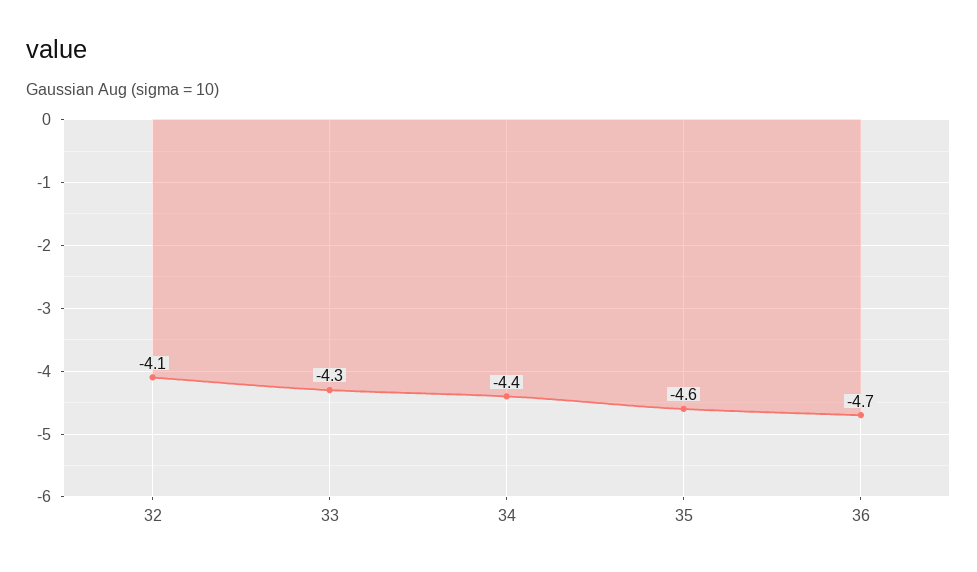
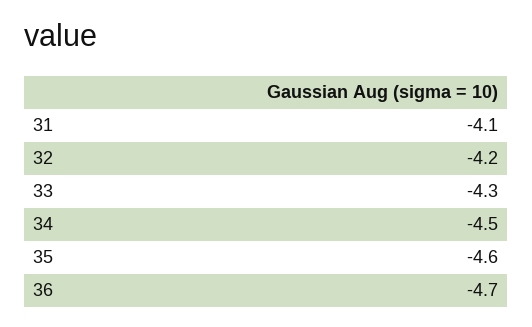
  {
-   "32": -4.1,
+   "32": -4.2,
    "33": -4.3,
-   "34": -4.4,
+   "34": -4.5,
    "35": -4.6,
-   "36": -4.7
+   "36": -4.7,
+   "31": -4.1
  }

